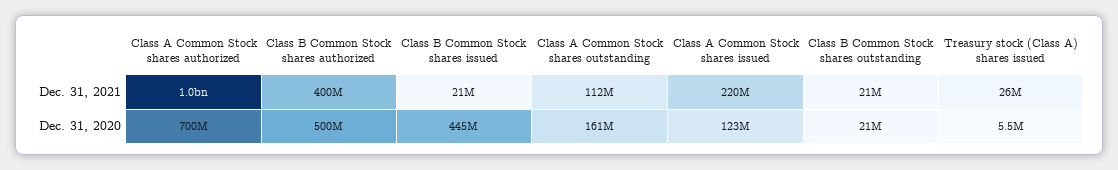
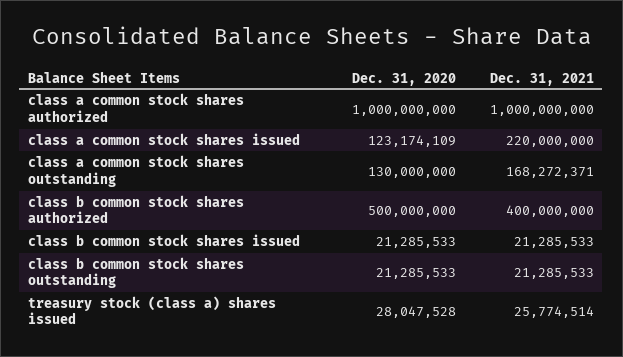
  {
    "Class A Common Stock shares authorized": {
      "Dec. 31, 2021": 1000000000,
-     "Dec. 31, 2020": 700000000
+     "Dec. 31, 2020": 1000000000
    },
    "Class B Common Stock shares authorized": {
      "Dec. 31, 2021": 400000000,
      "Dec. 31, 2020": 500000000
    },
    "Class B Common Stock shares issued": {
      "Dec. 31, 2021": 21285533,
-     "Dec. 31, 2020": 445000000
+     "Dec. 31, 2020": 21285533
    },
    "Class A Common Stock shares outstanding": {
-     "Dec. 31, 2021": 112000000,
+     "Dec. 31, 2021": 168272371,
-     "Dec. 31, 2020": 161000000
+     "Dec. 31, 2020": 130000000
    },
    "Class A Common Stock shares issued": {
      "Dec. 31, 2021": 220000000,
      "Dec. 31, 2020": 123174109
    },
    "Class B Common Stock shares outstanding": {
      "Dec. 31, 2021": 21285533,
      "Dec. 31, 2020": 21285533
    },
    "Treasury stock (Class A) shares issued": {
      "Dec. 31, 2021": 25774514,
-     "Dec. 31, 2020": 5500000
+     "Dec. 31, 2020": 28047528
    }
  }

